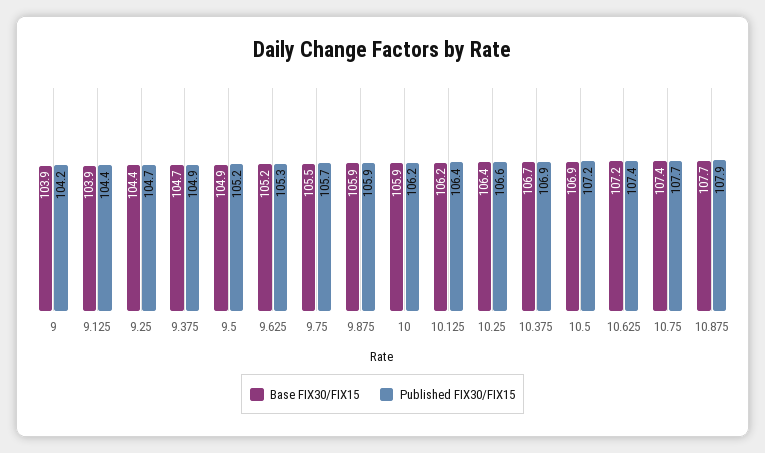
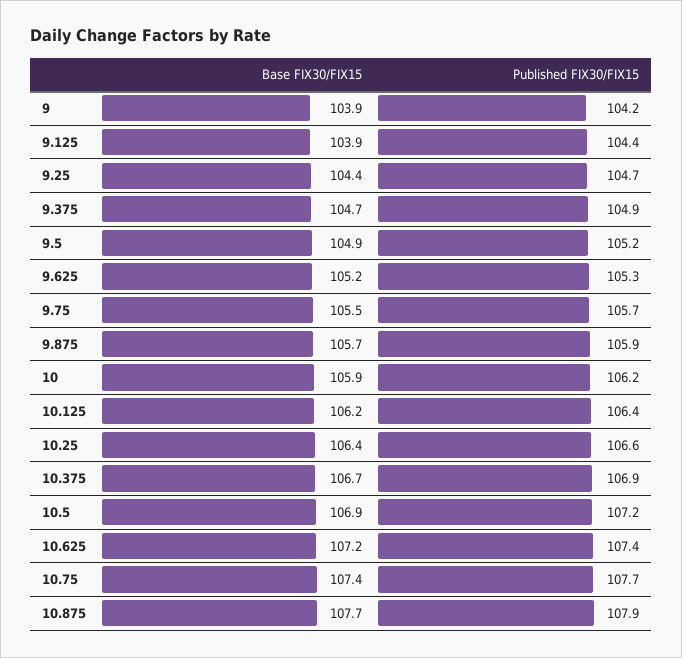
  {
    "Base FIX30/FIX15": {
      "9": 103.9,
      "9.125": 103.9,
      "9.25": 104.4,
      "9.375": 104.7,
      "9.5": 104.9,
      "9.625": 105.2,
      "9.75": 105.5,
-     "9.875": 105.9,
+     "9.875": 105.7,
      "10": 105.9,
      "10.125": 106.2,
      "10.25": 106.4,
      "10.375": 106.7,
      "10.5": 106.9,
      "10.625": 107.2,
      "10.75": 107.4,
      "10.875": 107.7
    },
    "Published FIX30/FIX15": {
      "9": 104.2,
      "9.125": 104.4,
      "9.25": 104.7,
      "9.375": 104.9,
      "9.5": 105.2,
      "9.625": 105.3,
      "9.75": 105.7,
      "9.875": 105.9,
      "10": 106.2,
      "10.125": 106.4,
      "10.25": 106.6,
      "10.375": 106.9,
      "10.5": 107.2,
      "10.625": 107.4,
      "10.75": 107.7,
      "10.875": 107.9
    }
  }

